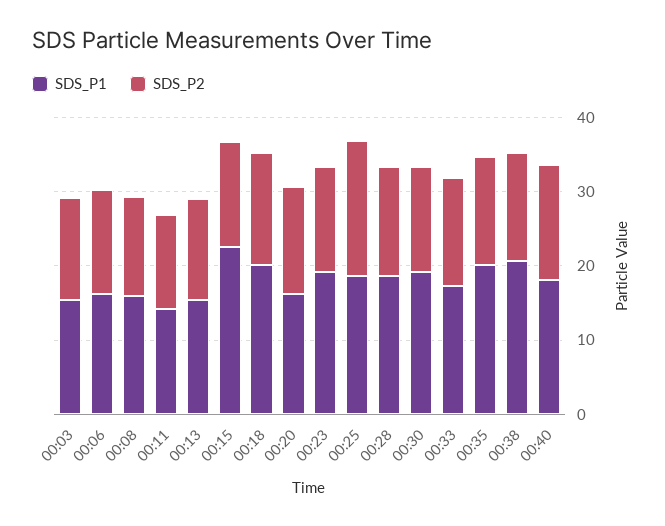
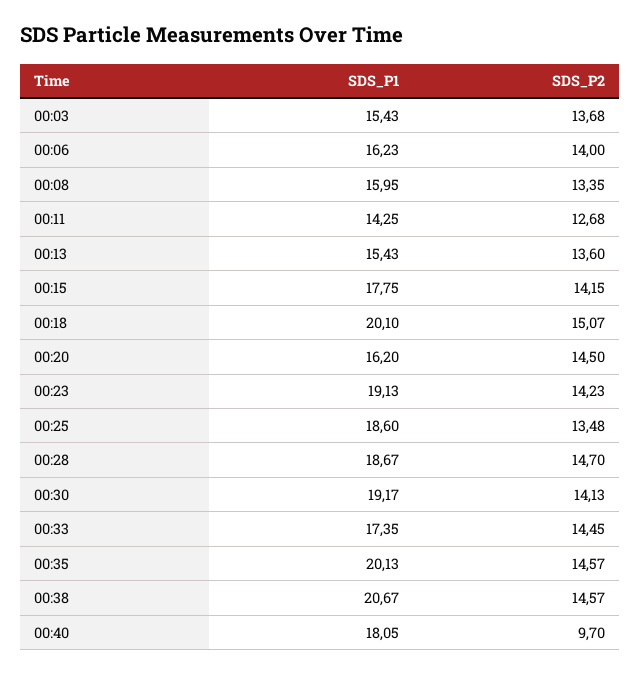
  {
    "SDS_P1": {
      "00:03": 15.43,
      "00:06": 16.23,
      "00:08": 15.95,
      "00:11": 14.25,
      "00:13": 15.43,
-     "00:15": 22,
+     "00:15": 17.75,
      "00:18": 20.1,
      "00:20": 16.2,
      "00:23": 19.13,
      "00:25": 18.6,
      "00:28": 18.67,
      "00:30": 19.17,
      "00:33": 17.35,
      "00:35": 20.13,
      "00:38": 20.67,
      "00:40": 18.05
    },
    "SDS_P2": {
      "00:03": 13.68,
      "00:06": 14,
      "00:08": 13.35,
      "00:11": 12.68,
      "00:13": 13.6,
      "00:15": 14.15,
      "00:18": 15.07,
      "00:20": 14.5,
      "00:23": 14.23,
-     "00:25": 18,
+     "00:25": 13.48,
      "00:28": 14.7,
      "00:30": 14.13,
      "00:33": 14.45,
      "00:35": 14.57,
      "00:38": 14.57,
-     "00:40": 16
+     "00:40": 9.7
    }
  }

